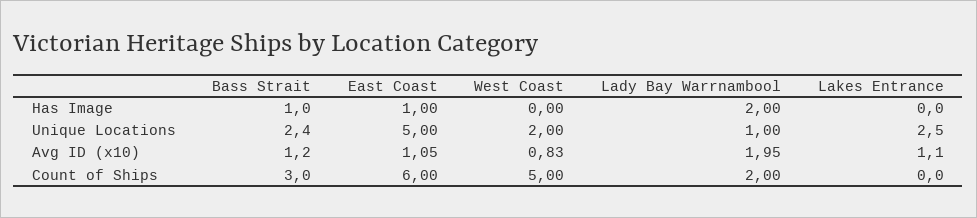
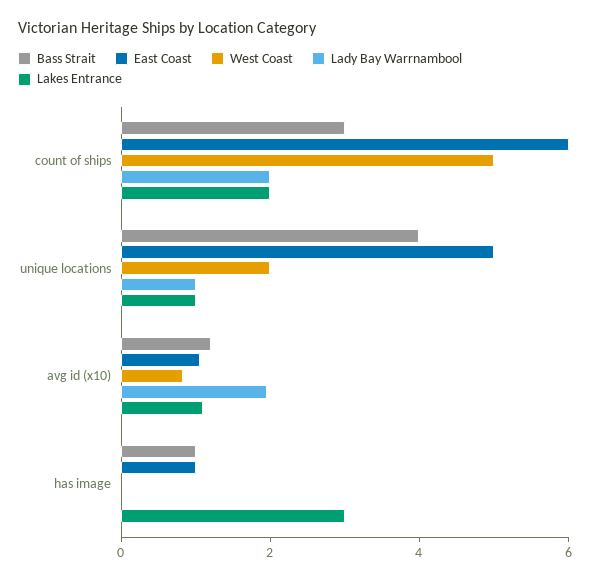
  {
    "Bass Strait": {
      "Has Image": 1,
-     "Unique Locations": 2.4,
+     "Unique Locations": 4,
      "Avg ID (x10)": 1.2,
      "Count of Ships": 3
    },
    "East Coast": {
      "Has Image": 1,
      "Unique Locations": 5,
      "Avg ID (x10)": 1.05,
      "Count of Ships": 6
    },
    "West Coast": {
      "Has Image": 0,
      "Unique Locations": 2,
      "Avg ID (x10)": 0.83,
      "Count of Ships": 5
    },
    "Lady Bay Warrnambool": {
-     "Has Image": 2,
+     "Has Image": 0,
      "Unique Locations": 1,
      "Avg ID (x10)": 1.95,
      "Count of Ships": 2
    },
    "Lakes Entrance": {
-     "Has Image": 0,
+     "Has Image": 3,
-     "Unique Locations": 2.5,
+     "Unique Locations": 1,
      "Avg ID (x10)": 1.1,
-     "Count of Ships": 0
+     "Count of Ships": 2
    }
  }

